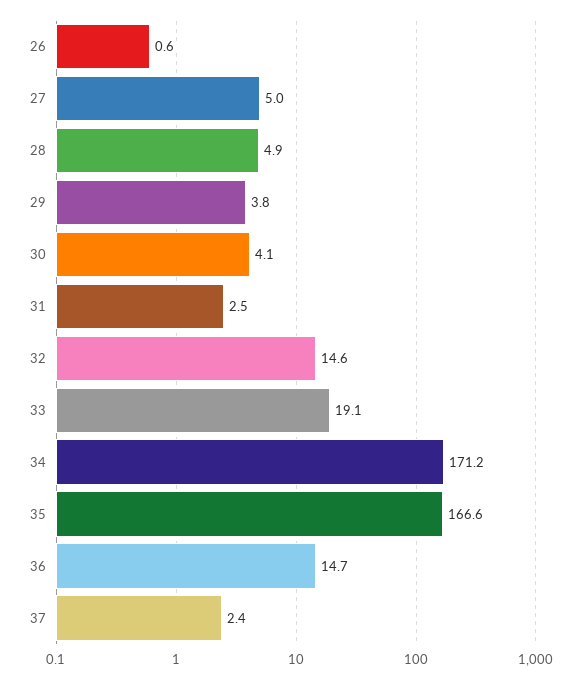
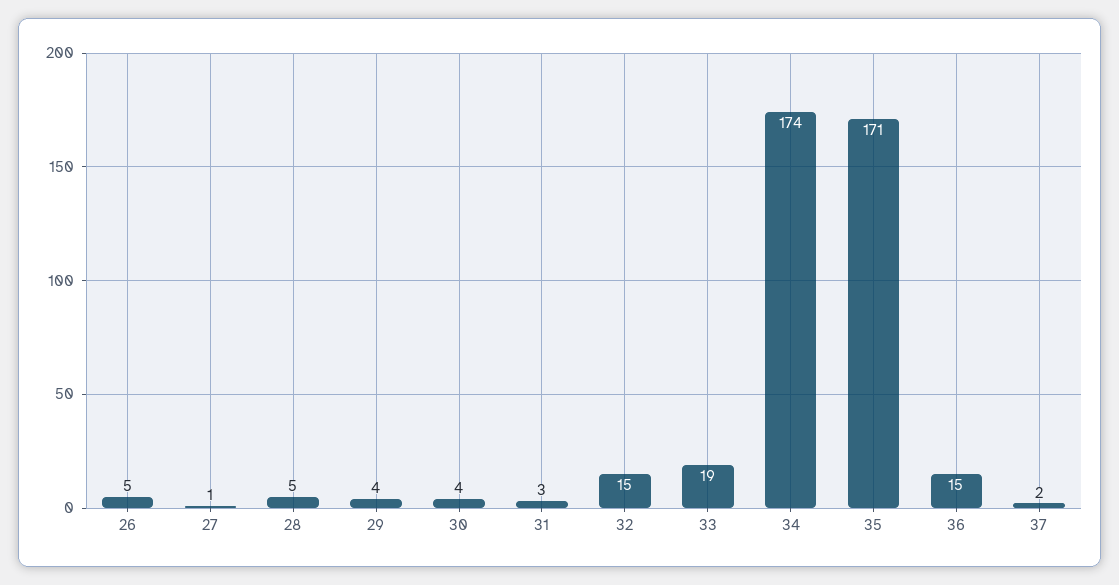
  {
-   "26": 0.6,
+   "26": 5,
-   "27": 5,
+   "27": 1,
    "28": 4.9,
    "29": 3.8,
    "30": 4.1,
    "31": 2.5,
    "32": 14.6,
    "33": 19.1,
-   "34": 171.2,
+   "34": 174,
-   "35": 166.6,
+   "35": 171,
    "36": 14.7,
    "37": 2.4
  }

